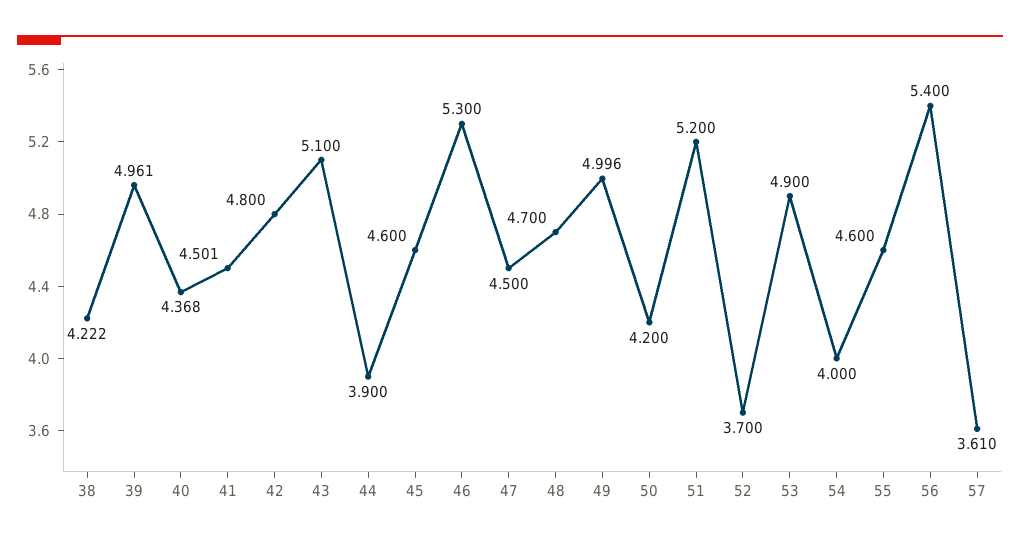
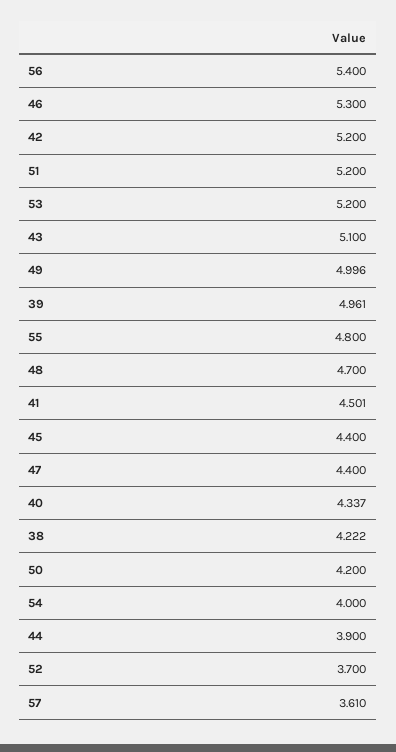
  {
    "38": 4.222,
    "39": 4.961,
-   "40": 4.368,
+   "40": 4.337,
    "41": 4.501,
-   "42": 4.8,
+   "42": 5.2,
    "43": 5.1,
    "44": 3.9,
-   "45": 4.6,
+   "45": 4.4,
    "46": 5.3,
-   "47": 4.5,
+   "47": 4.4,
    "48": 4.7,
    "49": 4.996,
    "50": 4.2,
    "51": 5.2,
    "52": 3.7,
-   "53": 4.9,
+   "53": 5.2,
    "54": 4,
-   "55": 4.6,
+   "55": 4.8,
    "56": 5.4,
    "57": 3.61
  }

